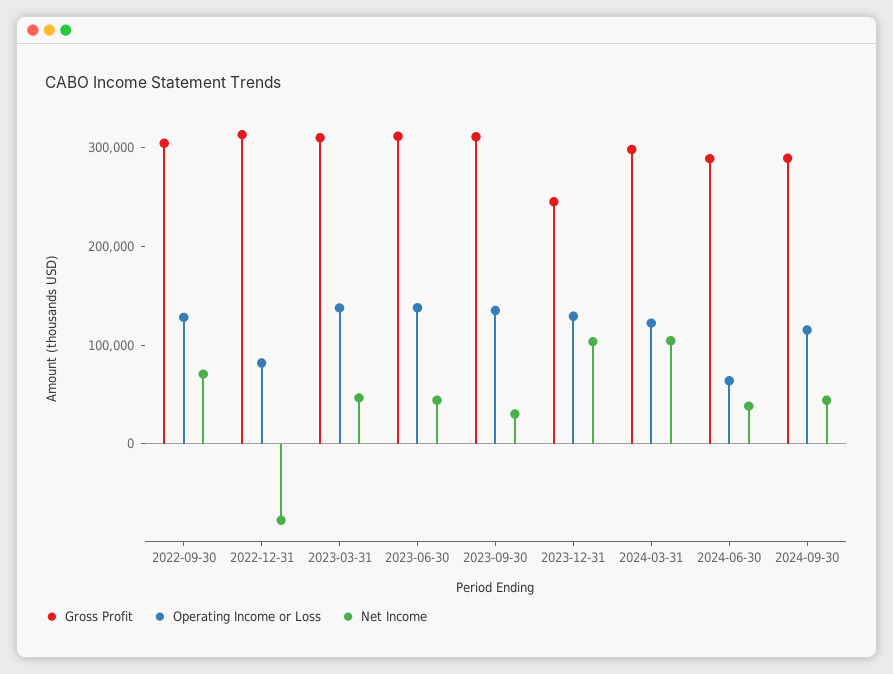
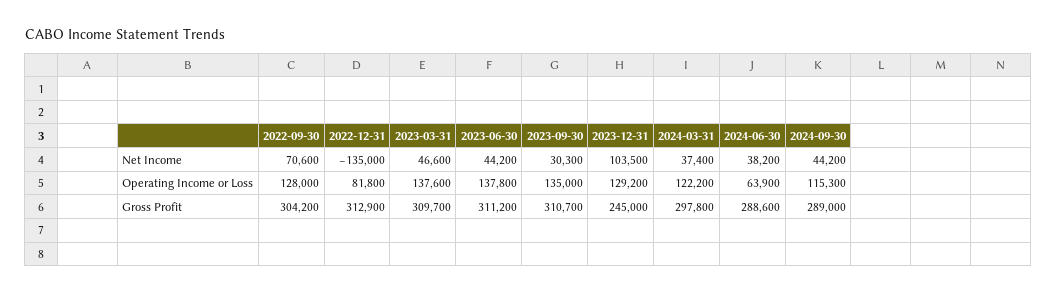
  {
    "Gross Profit": {
      "2022-09-30": 304200,
      "2022-12-31": 312900,
      "2023-03-31": 309700,
      "2023-06-30": 311200,
      "2023-09-30": 310700,
      "2023-12-31": 245000,
      "2024-03-31": 297800,
      "2024-06-30": 288600,
      "2024-09-30": 289000
    },
    "Operating Income or Loss": {
      "2022-09-30": 128000,
      "2022-12-31": 81800,
      "2023-03-31": 137600,
      "2023-06-30": 137800,
      "2023-09-30": 135000,
      "2023-12-31": 129200,
      "2024-03-31": 122200,
      "2024-06-30": 63900,
      "2024-09-30": 115300
    },
    "Net Income": {
      "2022-09-30": 70600,
-     "2022-12-31": -80000,
+     "2022-12-31": -135000,
      "2023-03-31": 46600,
      "2023-06-30": 44200,
      "2023-09-30": 30300,
      "2023-12-31": 103500,
-     "2024-03-31": 100000,
+     "2024-03-31": 37400,
      "2024-06-30": 38200,
      "2024-09-30": 44200
    }
  }

